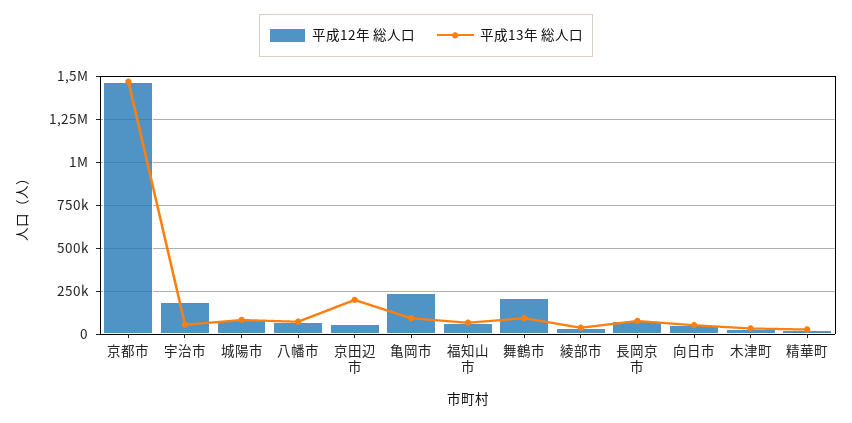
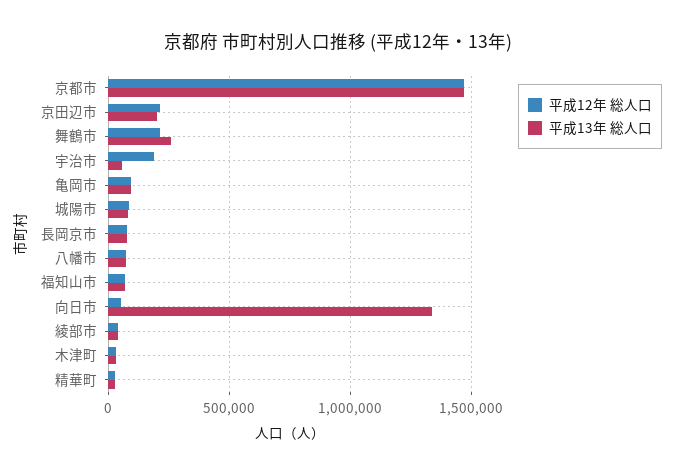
  {
    "平成12年 総人口": {
      "京都市": 1450000,
      "宇治市": 200000,
      "城陽市": 100000,
      "八幡市": 50000,
-     "京田辺市": 50000,
+     "京田辺市": 200000,
-     "亀岡市": 250000,
+     "亀岡市": 100000,
      "福知山市": 50000,
      "舞鶴市": 200000,
      "綾部市": 50000,
      "長岡京市": 100000,
      "向日市": 50000,
      "木津町": 50000,
      "精華町": 50000
    },
    "平成13年 総人口": {
      "京都市": 1450000,
      "宇治市": 50000,
      "城陽市": 100000,
      "八幡市": 50000,
      "京田辺市": 200000,
      "亀岡市": 100000,
      "福知山市": 50000,
-     "舞鶴市": 100000,
+     "舞鶴市": 250000,
      "綾部市": 50000,
      "長岡京市": 100000,
-     "向日市": 50000,
+     "向日市": 1350000,
      "木津町": 50000,
      "精華町": 50000
    }
  }

